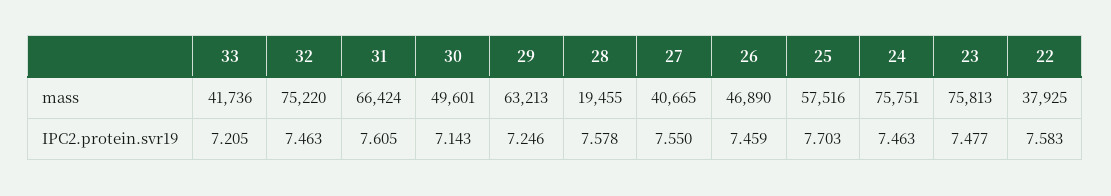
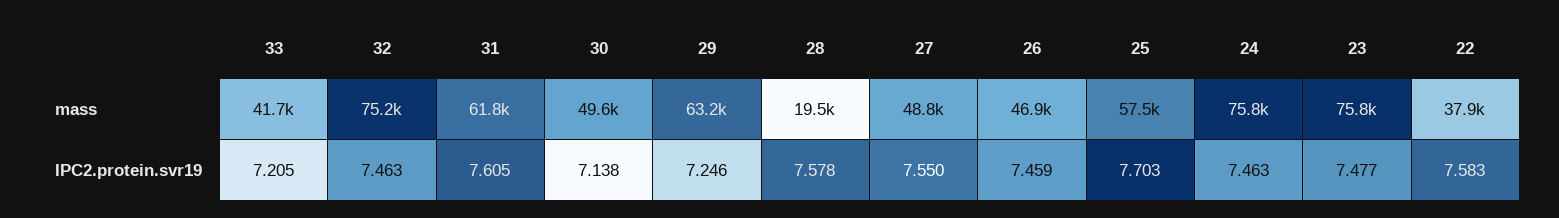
  {
    "33": {
      "mass": 41736,
      "IPC2.protein.svr19": 7.205
    },
    "32": {
      "mass": 75220,
      "IPC2.protein.svr19": 7.463
    },
    "31": {
-     "mass": 66424,
+     "mass": 61800,
      "IPC2.protein.svr19": 7.605
    },
    "30": {
      "mass": 49601,
-     "IPC2.protein.svr19": 7.143
+     "IPC2.protein.svr19": 7.138
    },
    "29": {
      "mass": 63213,
      "IPC2.protein.svr19": 7.246
    },
    "28": {
      "mass": 19455,
      "IPC2.protein.svr19": 7.578
    },
    "27": {
-     "mass": 40665,
+     "mass": 48800,
      "IPC2.protein.svr19": 7.55
    },
    "26": {
      "mass": 46890,
      "IPC2.protein.svr19": 7.459
    },
    "25": {
      "mass": 57516,
      "IPC2.protein.svr19": 7.703
    },
    "24": {
      "mass": 75751,
      "IPC2.protein.svr19": 7.463
    },
    "23": {
      "mass": 75813,
      "IPC2.protein.svr19": 7.477
    },
    "22": {
      "mass": 37925,
      "IPC2.protein.svr19": 7.583
    }
  }

